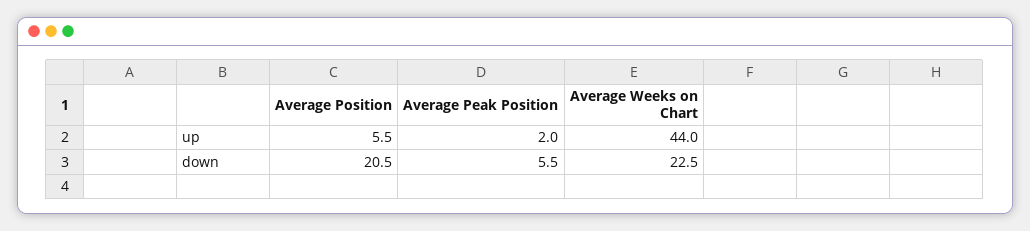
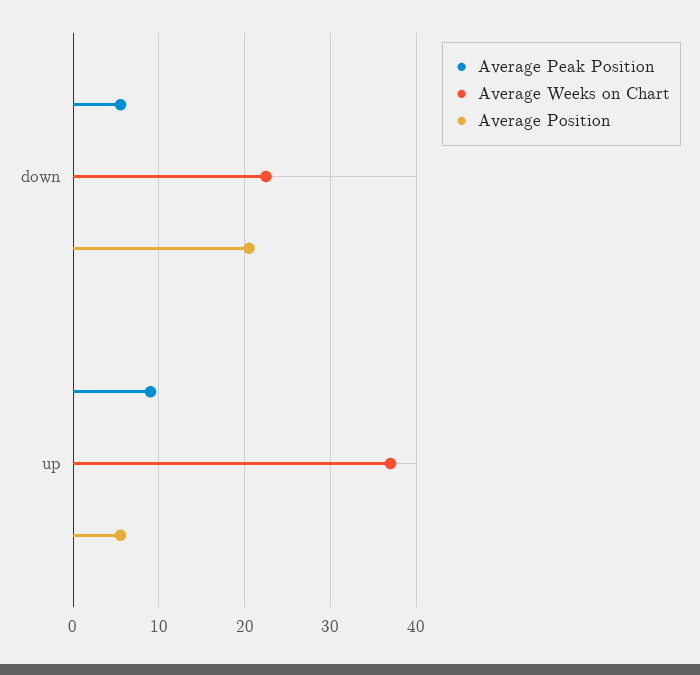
  {
    "Average Position": {
      "up": 5.5,
      "down": 20.5
    },
    "Average Peak Position": {
-     "up": 2,
+     "up": 9,
      "down": 5.5
    },
    "Average Weeks on Chart": {
-     "up": 44,
+     "up": 37,
      "down": 22.5
    }
  }

